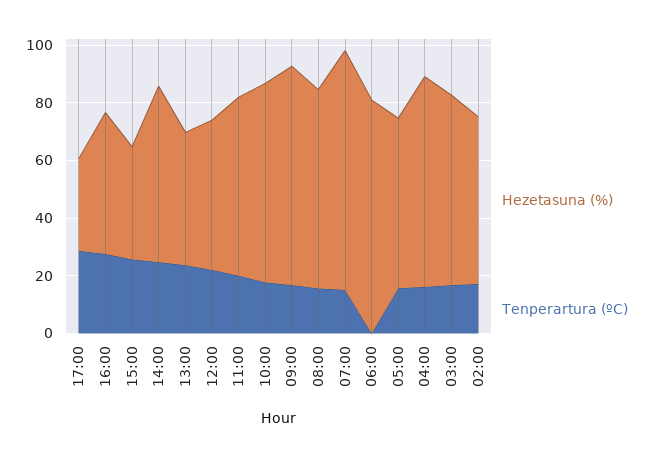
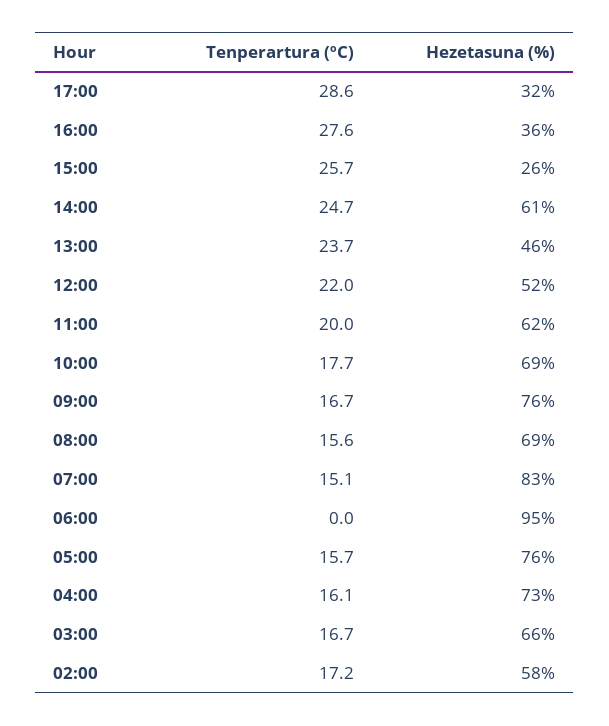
  {
    "Hezetasuna (%)": {
      "17:00": 32,
-     "16:00": 50,
+     "16:00": 36,
-     "15:00": 40,
+     "15:00": 26,
      "14:00": 61,
      "13:00": 46,
      "12:00": 52,
      "11:00": 62,
      "10:00": 69,
      "09:00": 76,
      "08:00": 69,
      "07:00": 83,
-     "06:00": 80,
+     "06:00": 95,
-     "05:00": 60,
+     "05:00": 76,
      "04:00": 73,
      "03:00": 66,
      "02:00": 58
    },
    "Tenperartura (ºC)": {
      "17:00": 28.6,
      "16:00": 27.6,
      "15:00": 25.7,
      "14:00": 24.7,
      "13:00": 23.7,
      "12:00": 22,
      "11:00": 20,
      "10:00": 17.7,
      "09:00": 16.7,
      "08:00": 15.6,
      "07:00": 15.1,
      "06:00": 0,
      "05:00": 15.7,
      "04:00": 16.1,
      "03:00": 16.7,
      "02:00": 17.2
    }
  }

